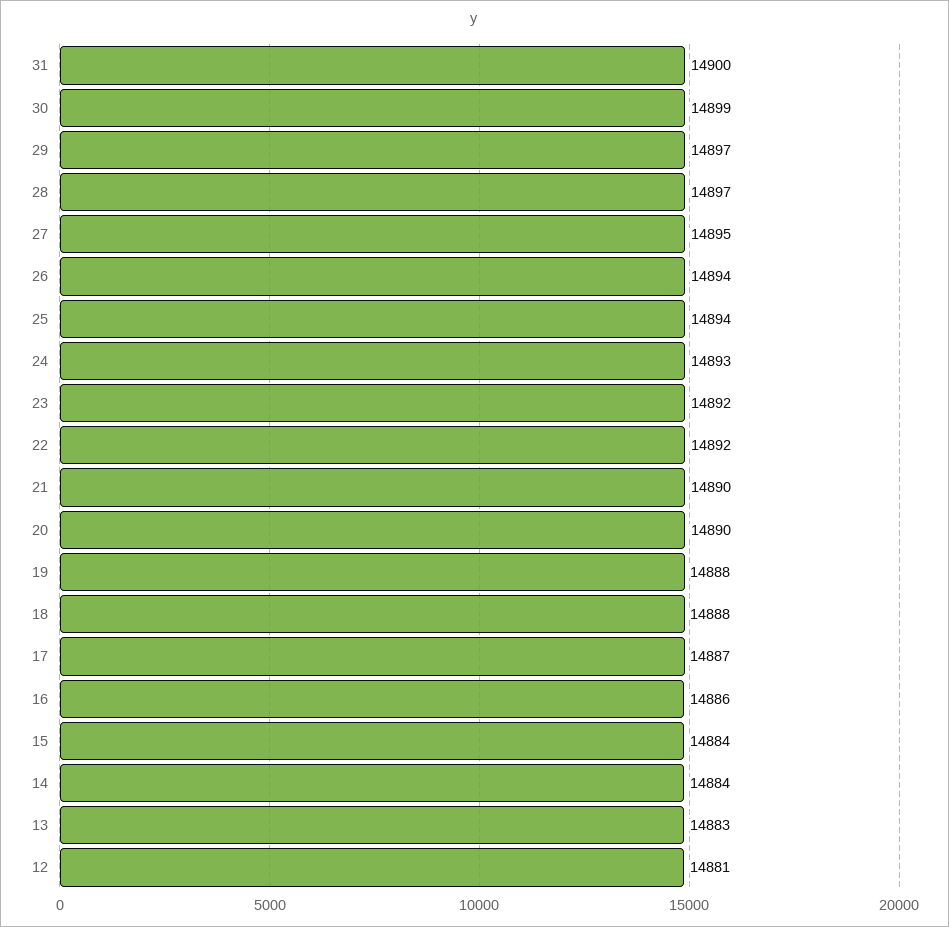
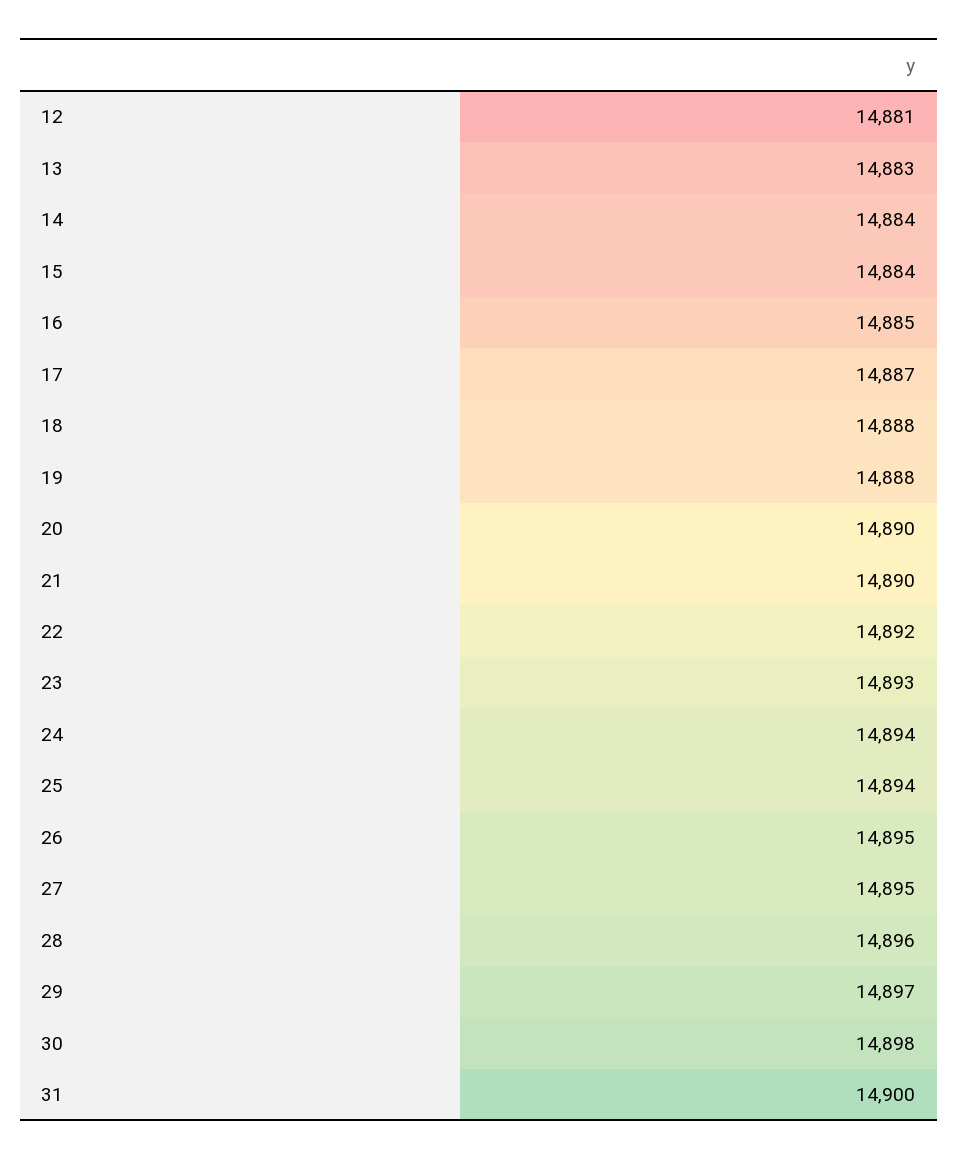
  {
    "31": 14900,
-   "30": 14899,
+   "30": 14898,
    "29": 14897,
-   "28": 14897,
+   "28": 14896,
    "27": 14895,
-   "26": 14894,
+   "26": 14895,
    "25": 14894,
-   "24": 14893,
+   "24": 14894,
-   "23": 14892,
+   "23": 14893,
    "22": 14892,
    "21": 14890,
    "20": 14890,
    "19": 14888,
    "18": 14888,
    "17": 14887,
-   "16": 14886,
+   "16": 14885,
    "15": 14884,
    "14": 14884,
    "13": 14883,
    "12": 14881
  }

